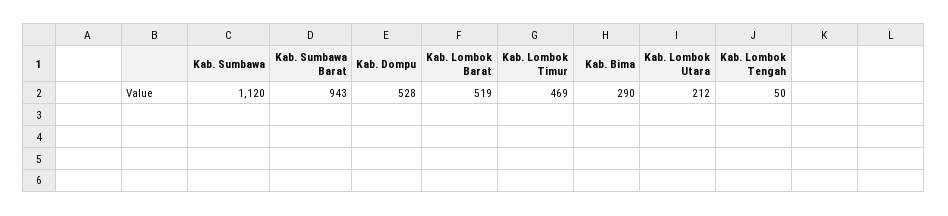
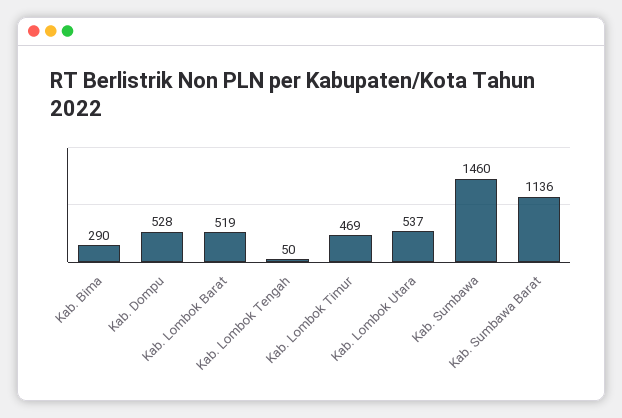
  {
-   "Kab. Sumbawa": 1120,
+   "Kab. Sumbawa": 1460,
-   "Kab. Sumbawa Barat": 943,
+   "Kab. Sumbawa Barat": 1136,
    "Kab. Dompu": 528,
    "Kab. Lombok Barat": 519,
    "Kab. Lombok Timur": 469,
    "Kab. Bima": 290,
-   "Kab. Lombok Utara": 212,
+   "Kab. Lombok Utara": 537,
    "Kab. Lombok Tengah": 50
  }

